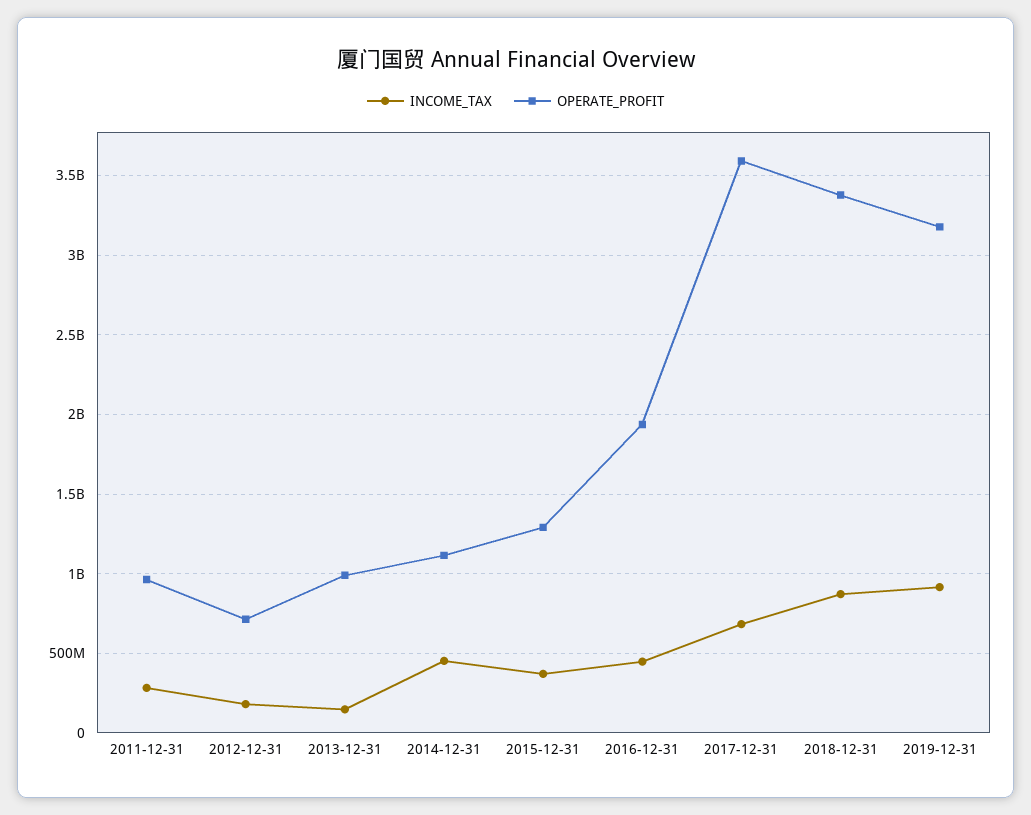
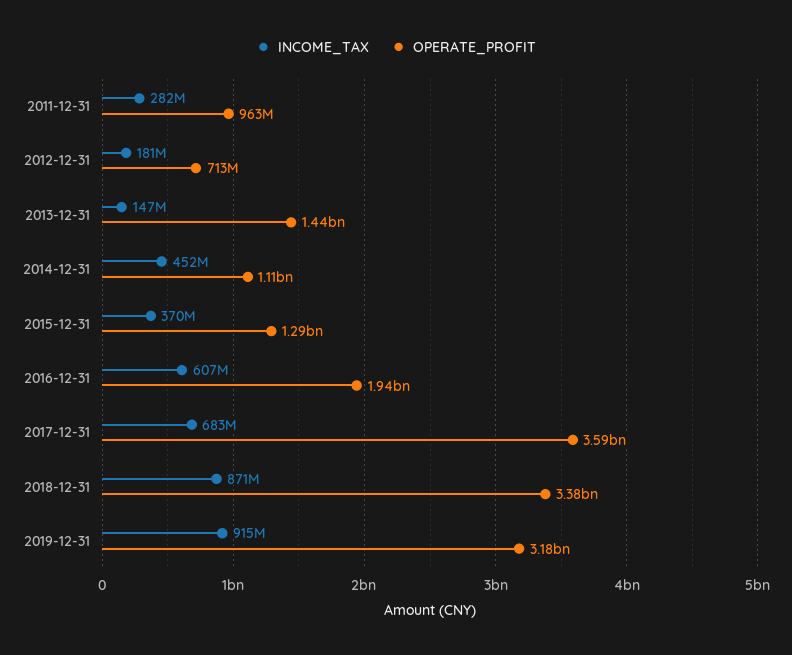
  {
    "INCOME_TAX": {
      "2011-12-31": 282000000,
      "2012-12-31": 181000000,
      "2013-12-31": 147000000,
      "2014-12-31": 452000000,
      "2015-12-31": 370000000,
-     "2016-12-31": 450000000,
+     "2016-12-31": 607000000,
      "2017-12-31": 683000000,
      "2018-12-31": 871000000,
      "2019-12-31": 915000000
    },
    "OPERATE_PROFIT": {
      "2011-12-31": 963000000,
      "2012-12-31": 713000000,
-     "2013-12-31": 1000000000,
+     "2013-12-31": 1440000000,
      "2014-12-31": 1110000000,
      "2015-12-31": 1290000000,
      "2016-12-31": 1940000000,
      "2017-12-31": 3590000000,
      "2018-12-31": 3380000000,
      "2019-12-31": 3180000000
    }
  }

